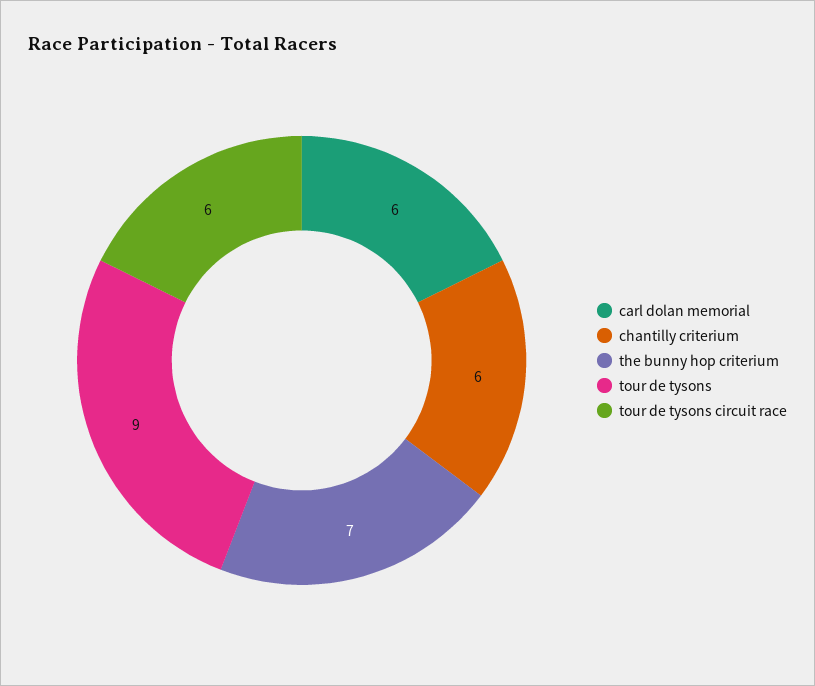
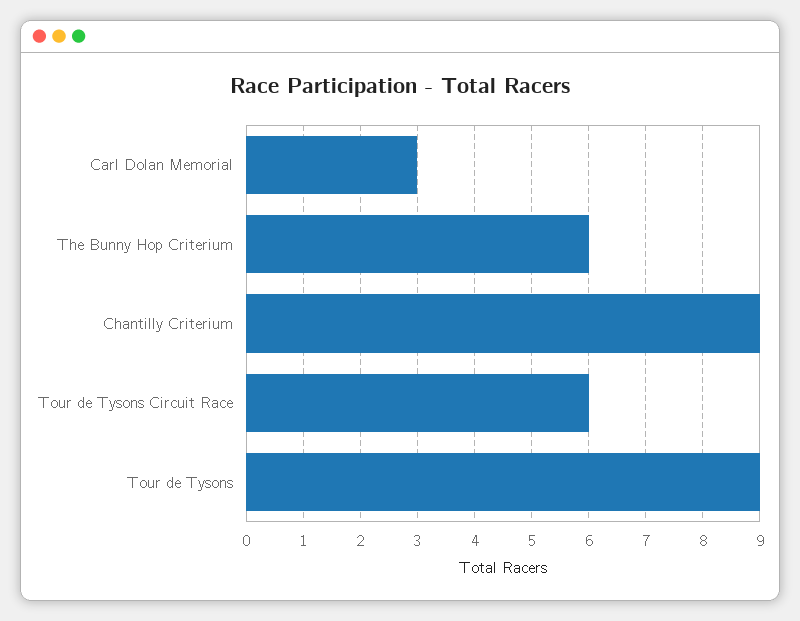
  {
-   "carl dolan memorial": 6,
+   "carl dolan memorial": 3,
-   "chantilly criterium": 6,
+   "chantilly criterium": 9,
-   "the bunny hop criterium": 7,
+   "the bunny hop criterium": 6,
    "tour de tysons": 9,
    "tour de tysons circuit race": 6
  }

